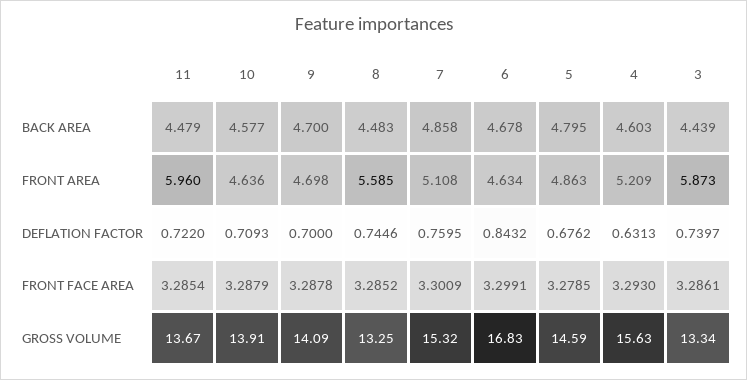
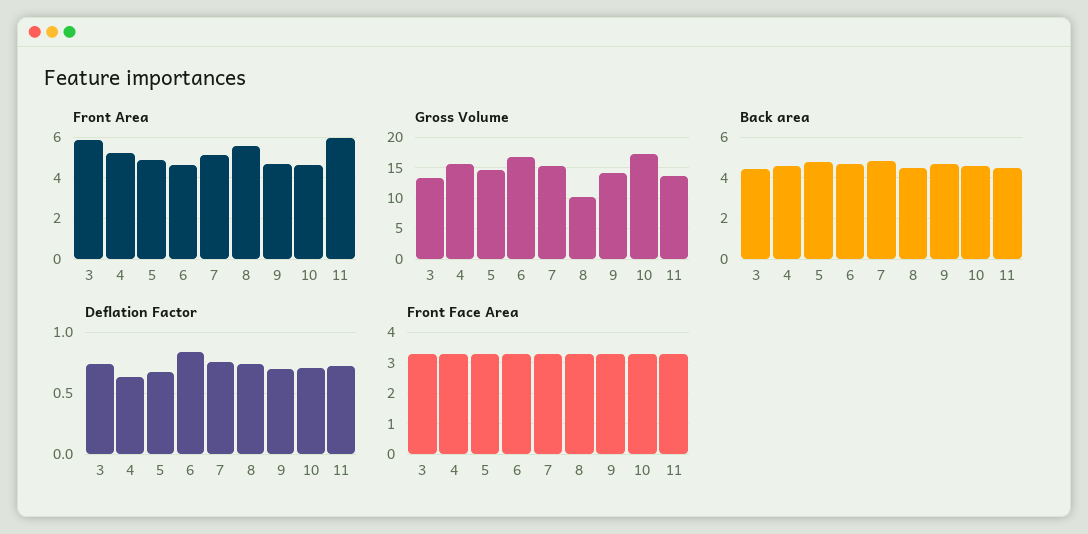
  {
    "BACK AREA": {
      "11": 4.479,
      "10": 4.577,
      "9": 4.7,
      "8": 4.483,
      "7": 4.858,
      "6": 4.678,
      "5": 4.795,
      "4": 4.603,
      "3": 4.439
    },
    "FRONT AREA": {
      "11": 5.96,
      "10": 4.636,
      "9": 4.698,
      "8": 5.585,
      "7": 5.108,
      "6": 4.634,
      "5": 4.863,
      "4": 5.209,
      "3": 5.873
    },
    "DEFLATION FACTOR": {
      "11": 0.722,
      "10": 0.7093,
      "9": 0.7,
      "8": 0.7446,
      "7": 0.7595,
      "6": 0.8432,
      "5": 0.6762,
      "4": 0.6313,
      "3": 0.7397
    },
    "FRONT FACE AREA": {
      "11": 3.2854,
      "10": 3.2879,
      "9": 3.2878,
      "8": 3.2852,
      "7": 3.3009,
      "6": 3.2991,
      "5": 3.2785,
      "4": 3.293,
      "3": 3.2861
    },
    "GROSS VOLUME": {
      "11": 13.67,
-     "10": 13.91,
+     "10": 17,
      "9": 14.09,
-     "8": 13.25,
+     "8": 10,
      "7": 15.32,
      "6": 16.83,
      "5": 14.59,
      "4": 15.63,
      "3": 13.34
    }
  }

